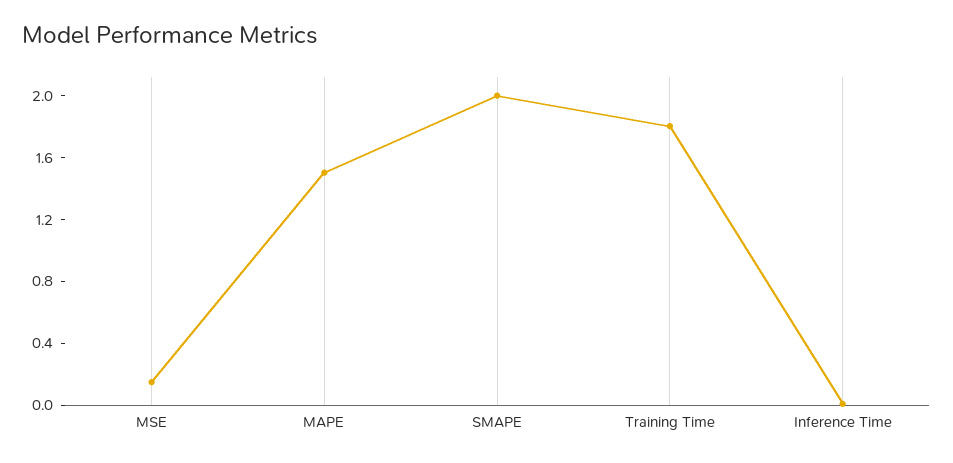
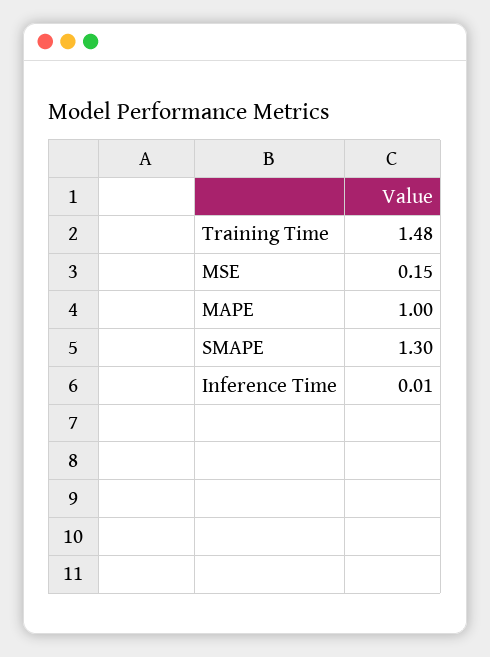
  {
    "MSE": 0.15,
-   "MAPE": 1.5,
+   "MAPE": 1,
-   "SMAPE": 2,
+   "SMAPE": 1.3,
-   "Training Time": 1.8,
+   "Training Time": 1.48,
    "Inference Time": 0.01
  }

